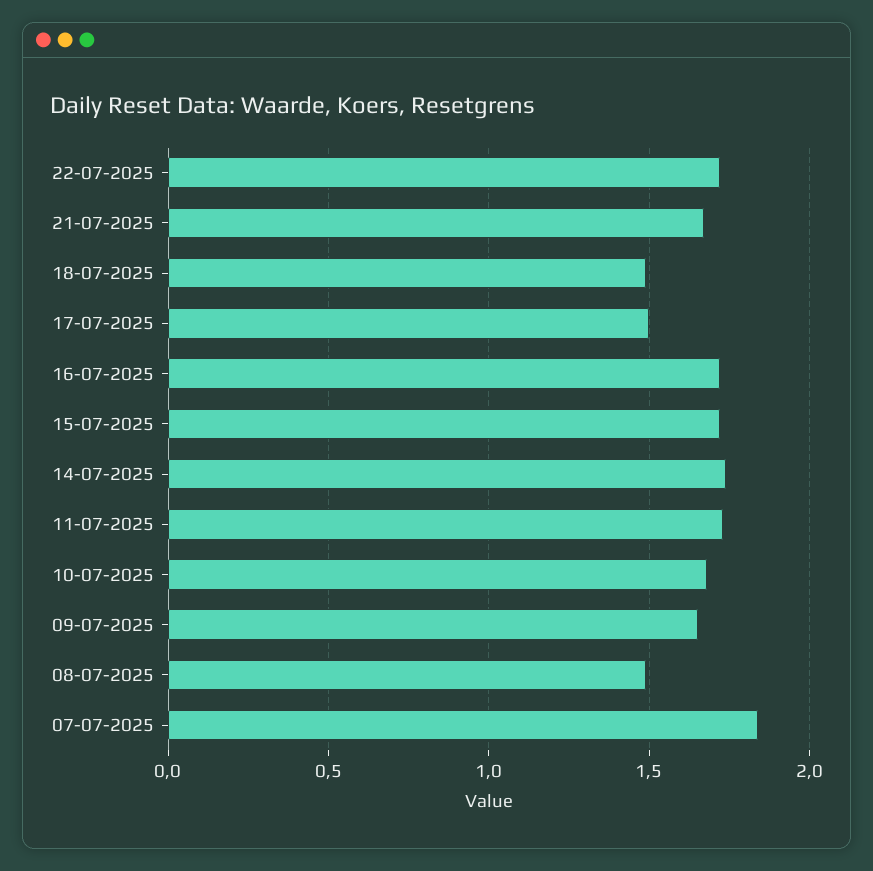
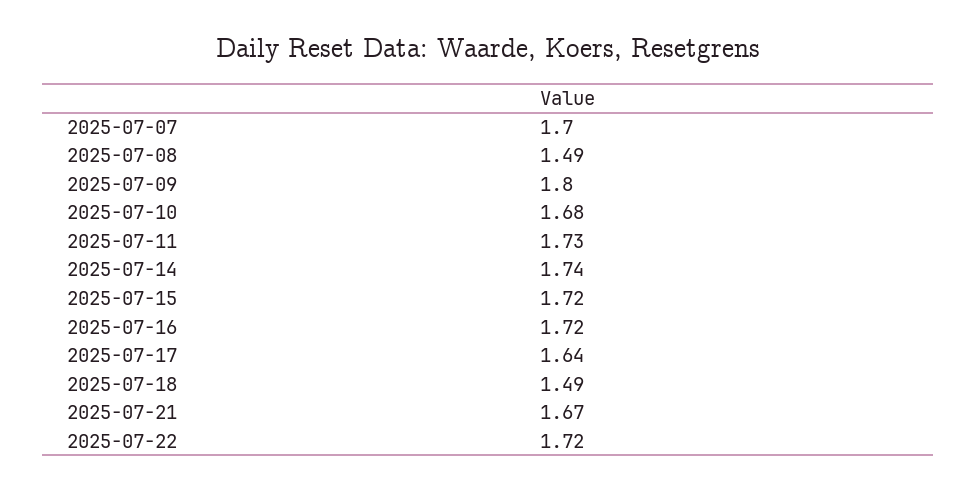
  {
    "22-07-2025": 1.72,
    "21-07-2025": 1.67,
    "18-07-2025": 1.49,
-   "17-07-2025": 1.5,
+   "17-07-2025": 1.64,
    "16-07-2025": 1.72,
    "15-07-2025": 1.72,
    "14-07-2025": 1.74,
    "11-07-2025": 1.73,
    "10-07-2025": 1.68,
-   "09-07-2025": 1.65,
+   "09-07-2025": 1.8,
    "08-07-2025": 1.49,
-   "07-07-2025": 1.85
+   "07-07-2025": 1.7
  }

